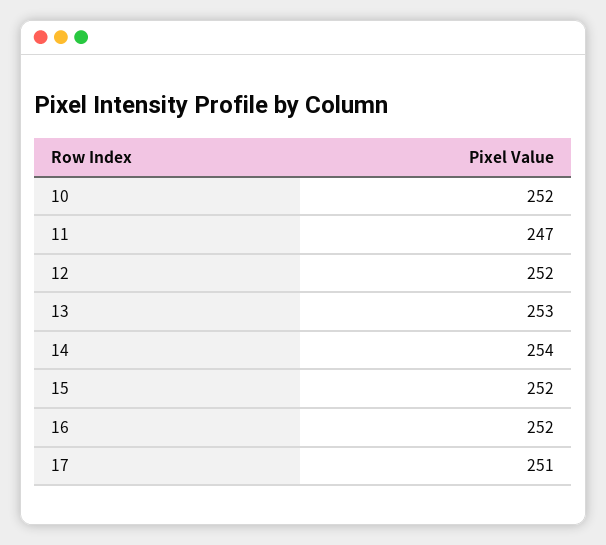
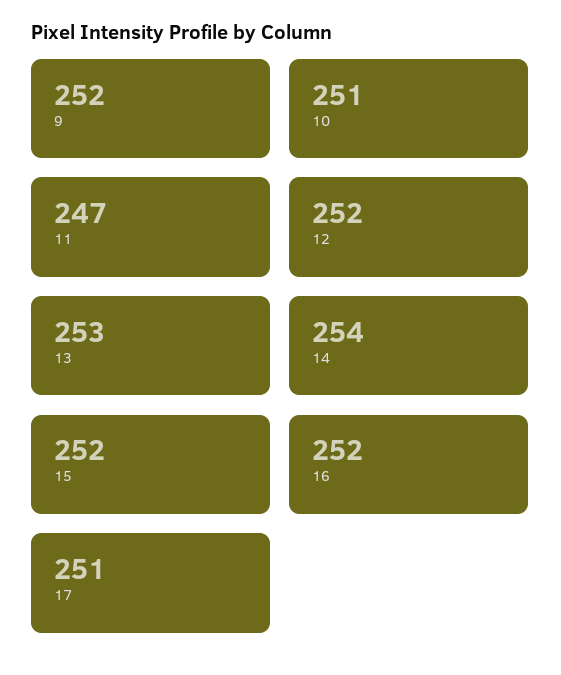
  {
-   "10": 252,
+   "10": 251,
    "11": 247,
    "12": 252,
    "13": 253,
    "14": 254,
    "15": 252,
    "16": 252,
-   "17": 251
+   "17": 251,
+   "9": 252
  }

